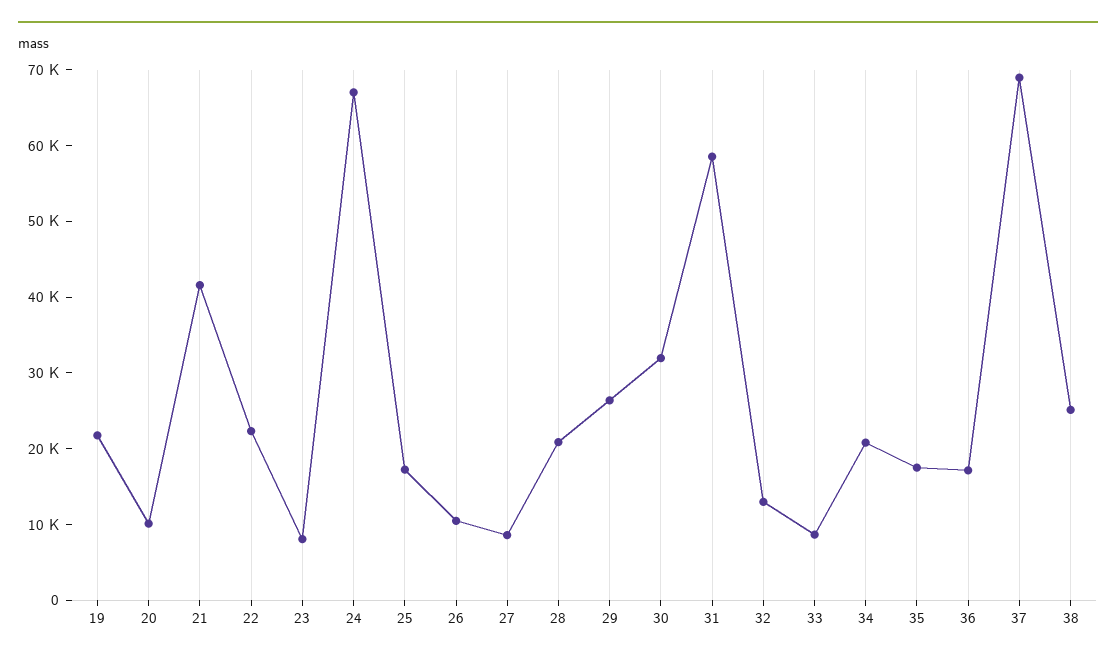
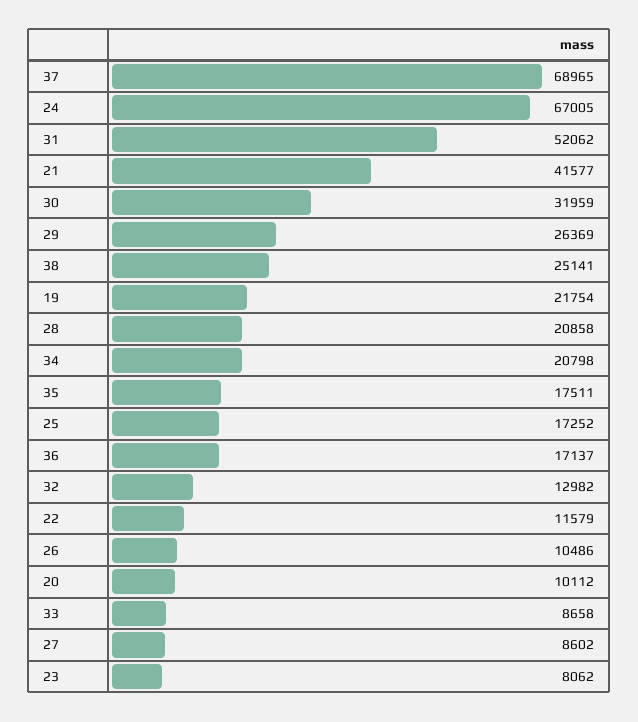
  {
    "19": 21754,
    "20": 10112,
    "21": 41577,
-   "22": 22000,
+   "22": 11579,
    "23": 8062,
    "24": 67005,
    "25": 17252,
    "26": 10486,
    "27": 8602,
    "28": 20858,
    "29": 26369,
    "30": 31959,
-   "31": 58000,
+   "31": 52062,
    "32": 12982,
    "33": 8658,
    "34": 20798,
    "35": 17511,
    "36": 17137,
    "37": 68965,
    "38": 25141
  }

